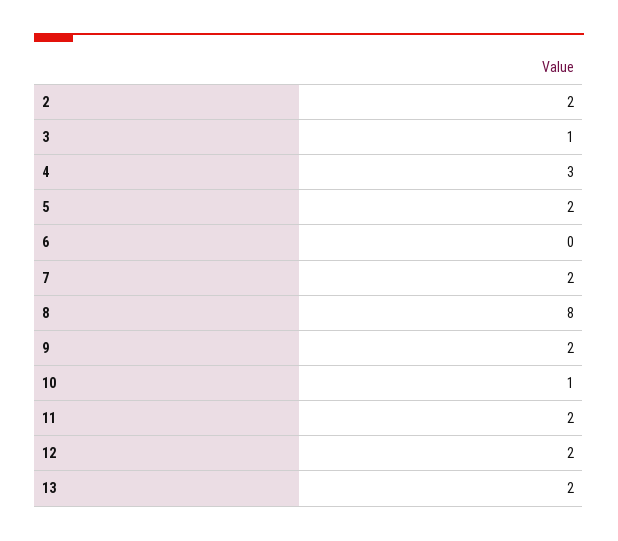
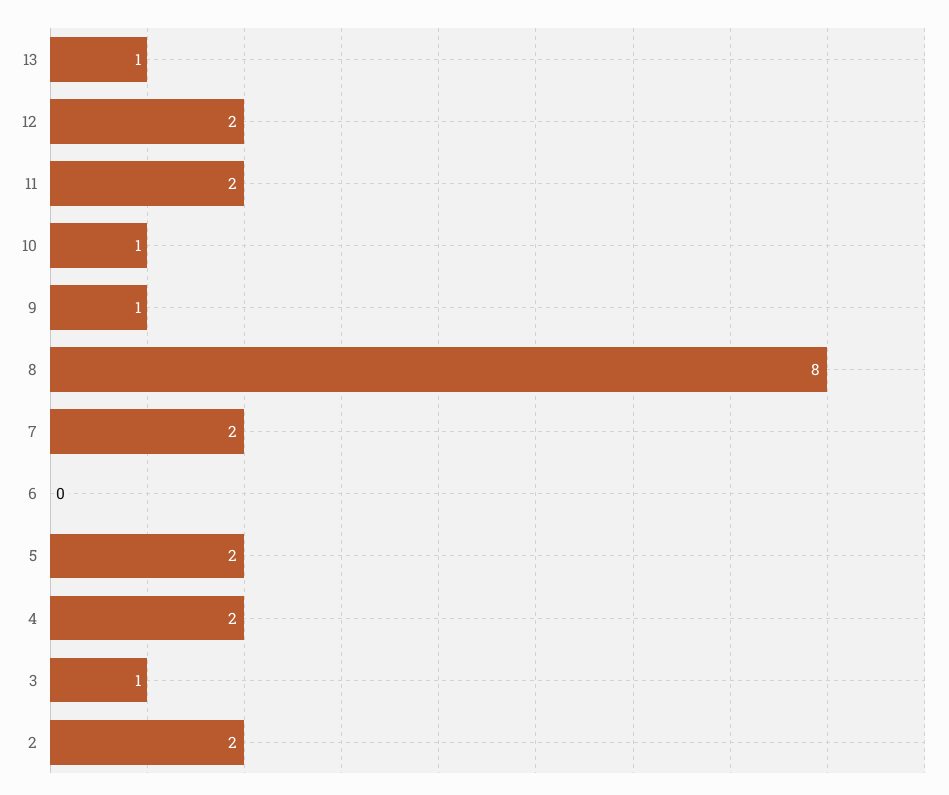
  {
    "2": 2,
    "3": 1,
-   "4": 3,
+   "4": 2,
    "5": 2,
    "6": 0,
    "7": 2,
    "8": 8,
-   "9": 2,
+   "9": 1,
    "10": 1,
    "11": 2,
    "12": 2,
-   "13": 2
+   "13": 1
  }

